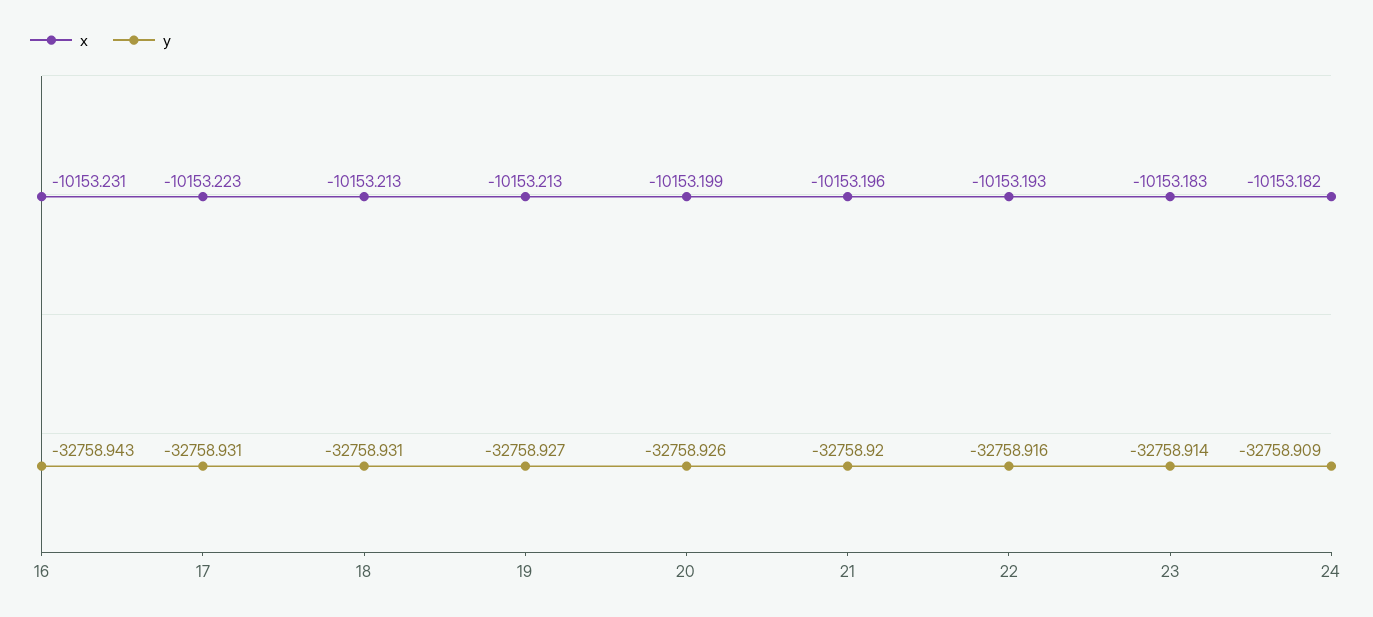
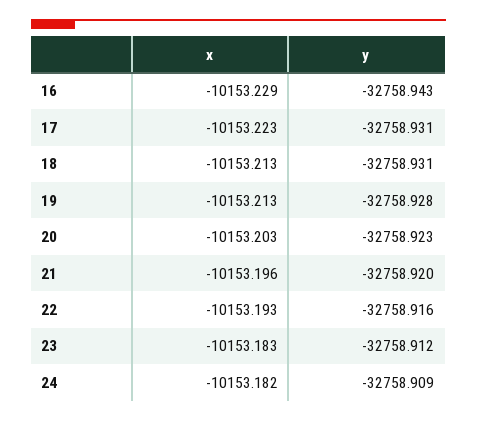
  {
    "x": {
-     "16": -10153.231,
+     "16": -10153.229,
      "17": -10153.223,
      "18": -10153.213,
      "19": -10153.213,
-     "20": -10153.199,
+     "20": -10153.203,
      "21": -10153.196,
      "22": -10153.193,
      "23": -10153.183,
      "24": -10153.182
    },
    "y": {
      "16": -32758.943,
      "17": -32758.931,
      "18": -32758.931,
-     "19": -32758.927,
+     "19": -32758.928,
-     "20": -32758.926,
+     "20": -32758.923,
      "21": -32758.92,
      "22": -32758.916,
-     "23": -32758.914,
+     "23": -32758.912,
      "24": -32758.909
    }
  }

